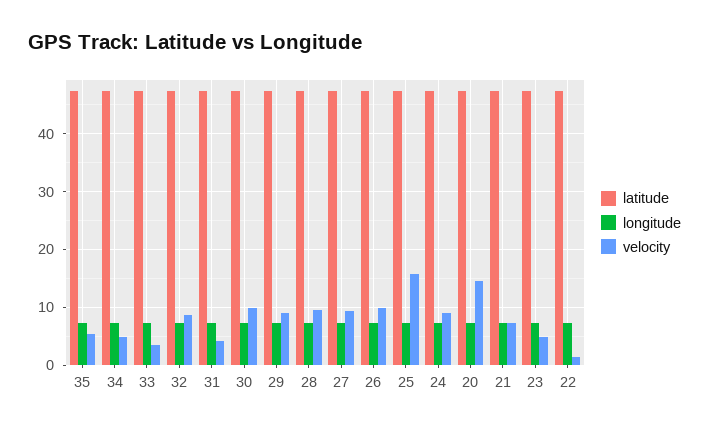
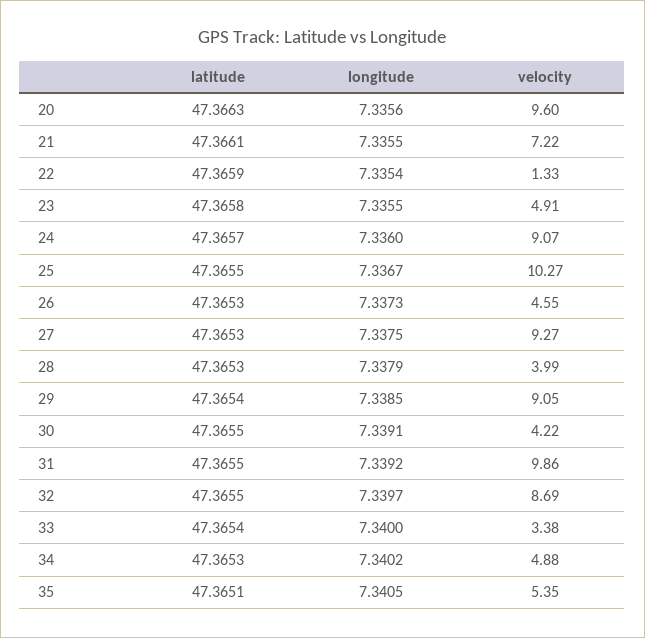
  {
    "latitude": {
      "35": 47.3651,
      "34": 47.3653,
      "33": 47.3654,
      "32": 47.3655,
      "31": 47.3655,
      "30": 47.3655,
      "29": 47.3654,
      "28": 47.3653,
      "27": 47.3653,
      "26": 47.3653,
      "25": 47.3655,
      "24": 47.3657,
      "20": 47.3663,
      "21": 47.3661,
      "23": 47.3658,
      "22": 47.3659
    },
    "longitude": {
      "35": 7.3405,
      "34": 7.3402,
      "33": 7.34,
      "32": 7.3397,
      "31": 7.3392,
      "30": 7.3391,
      "29": 7.3385,
      "28": 7.3379,
      "27": 7.3375,
      "26": 7.3373,
      "25": 7.3367,
      "24": 7.336,
      "20": 7.3356,
      "21": 7.3355,
      "23": 7.3355,
      "22": 7.3354
    },
    "velocity": {
      "35": 5.35,
      "34": 4.88,
      "33": 3.38,
      "32": 8.69,
-     "31": 4,
+     "31": 9.86,
-     "30": 10,
+     "30": 4.22,
      "29": 9.05,
-     "28": 10,
+     "28": 3.99,
      "27": 9.27,
-     "26": 10,
+     "26": 4.55,
-     "25": 16,
+     "25": 10.27,
      "24": 9.07,
-     "20": 14,
+     "20": 9.6,
      "21": 7.22,
      "23": 4.91,
      "22": 1.33
    }
  }

